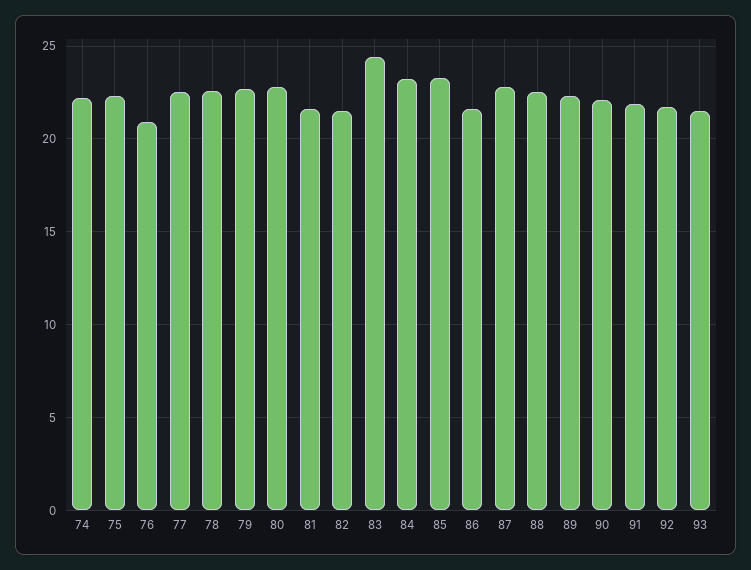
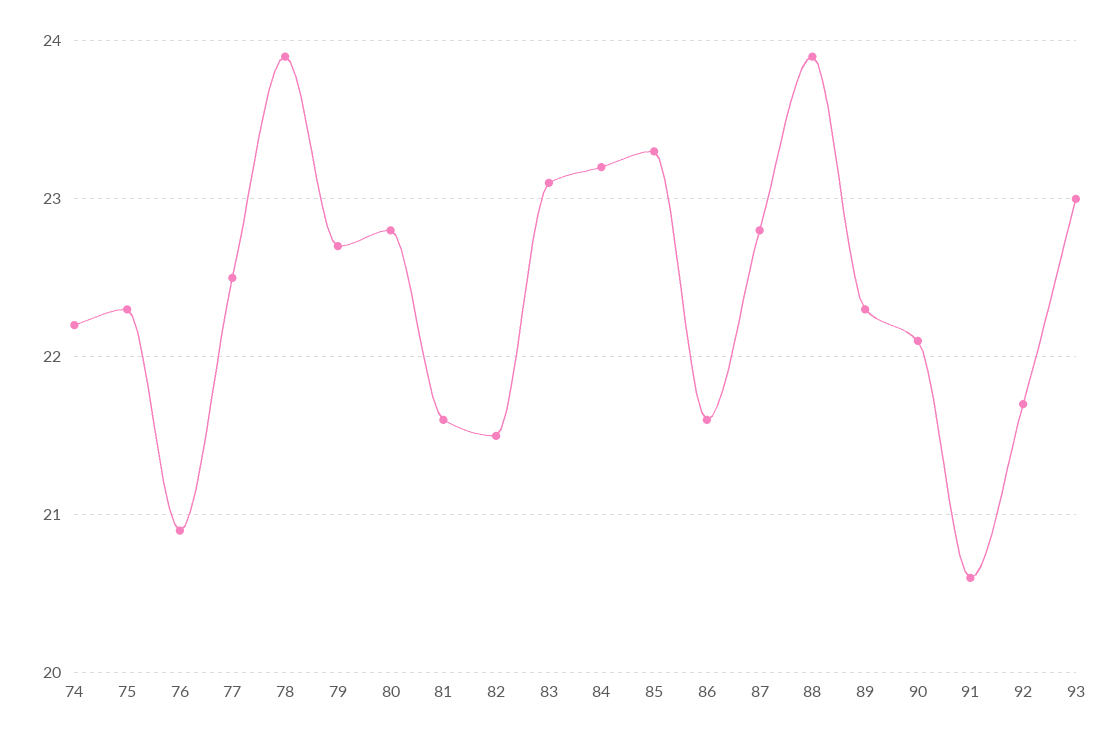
  {
    "74": 22.2,
    "75": 22.3,
    "76": 20.9,
    "77": 22.5,
-   "78": 22.5,
+   "78": 23.9,
    "79": 22.7,
    "80": 22.8,
    "81": 21.6,
    "82": 21.5,
-   "83": 24.5,
+   "83": 23.1,
    "84": 23.2,
    "85": 23.3,
    "86": 21.6,
    "87": 22.8,
-   "88": 22.5,
+   "88": 23.9,
    "89": 22.3,
    "90": 22.1,
-   "91": 22,
+   "91": 20.6,
    "92": 21.7,
-   "93": 21.5
+   "93": 23
  }

